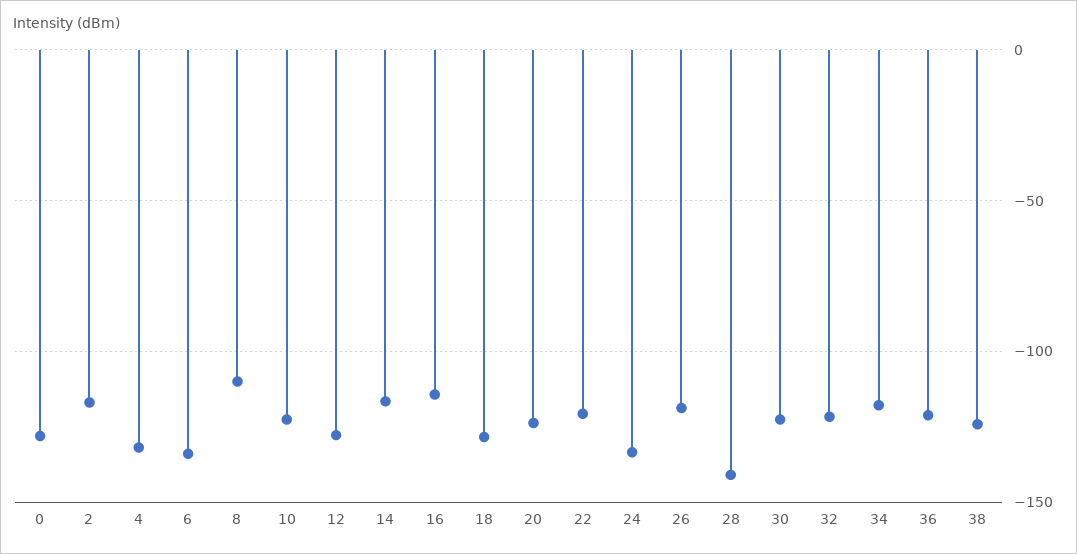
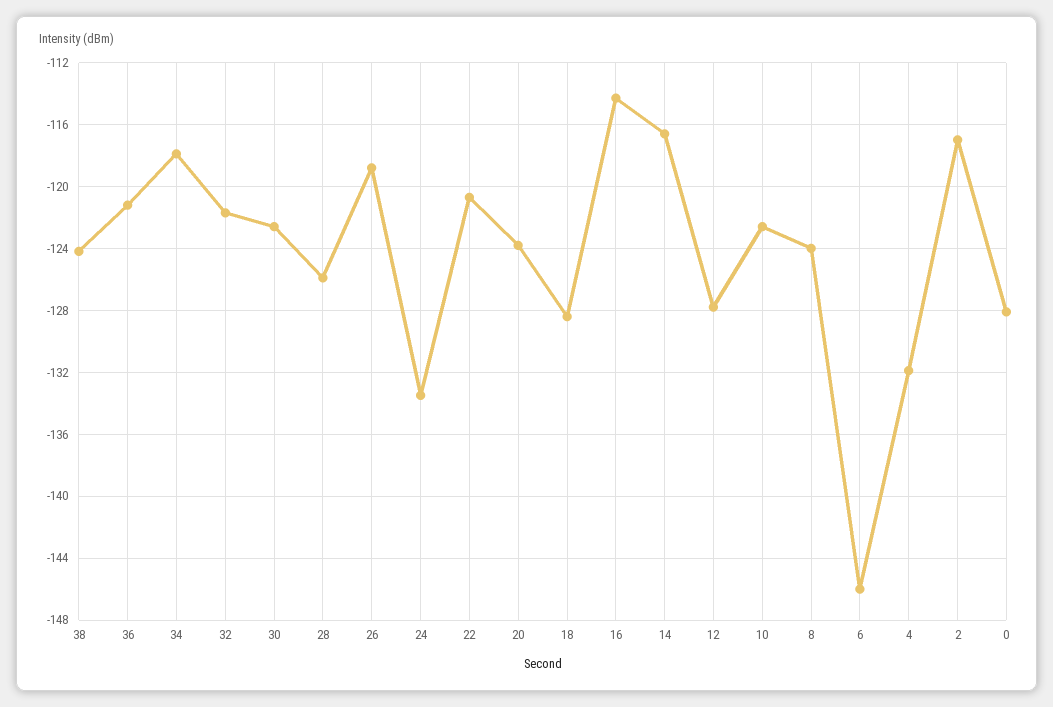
  {
    "0": -128,
    "2": -117,
    "4": -132,
-   "6": -135,
+   "6": -146,
-   "8": -110,
+   "8": -124,
    "10": -122.5,
    "12": -128,
    "14": -116.5,
    "16": -114.5,
    "18": -128.5,
    "20": -124,
    "22": -120.5,
    "24": -133.5,
    "26": -119,
-   "28": -140,
+   "28": -126,
    "30": -122.5,
    "32": -121.5,
    "34": -118,
    "36": -121,
    "38": -124
  }

